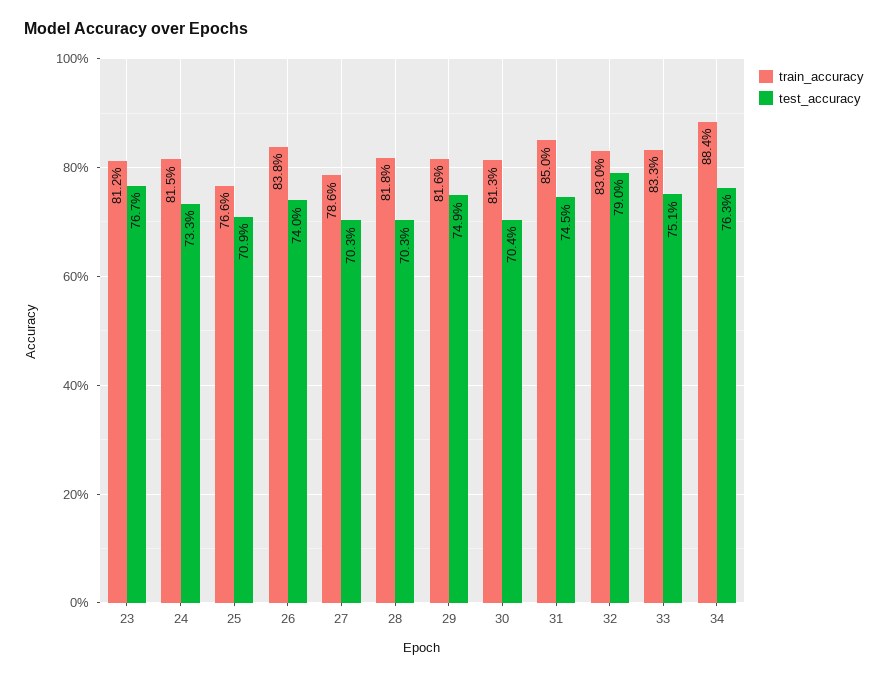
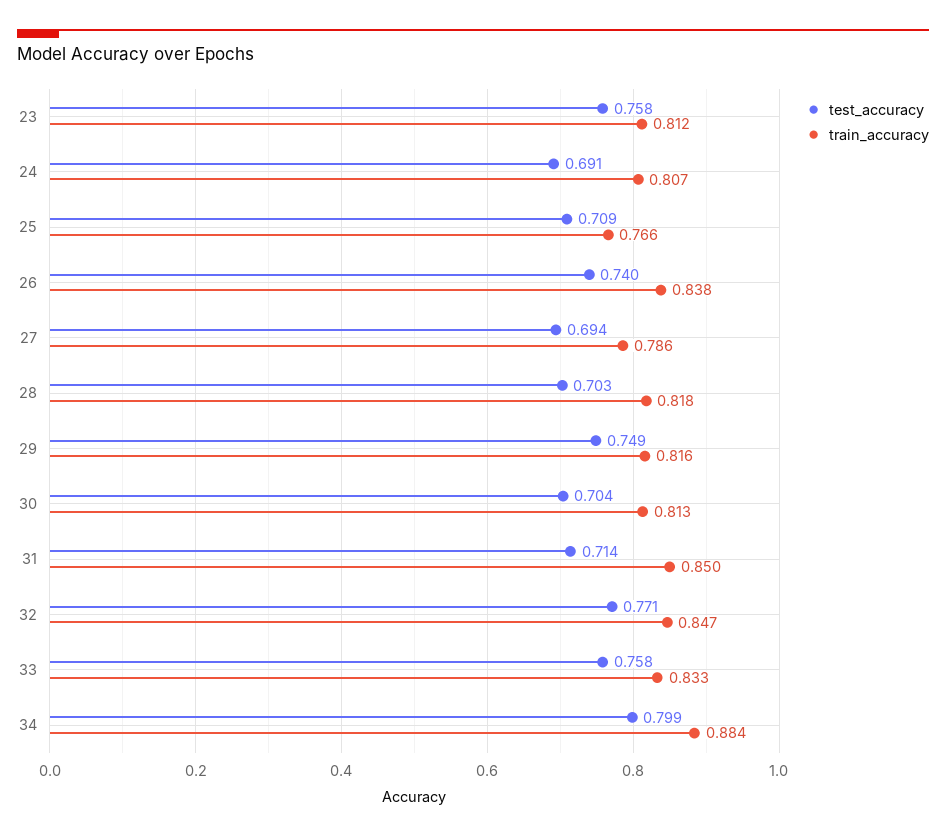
  {
    "train_accuracy": {
      "23": 0.812,
-     "24": 0.815,
+     "24": 0.807,
      "25": 0.766,
      "26": 0.838,
      "27": 0.786,
      "28": 0.818,
      "29": 0.816,
      "30": 0.813,
      "31": 0.85,
-     "32": 0.83,
+     "32": 0.847,
      "33": 0.833,
      "34": 0.884
    },
    "test_accuracy": {
-     "23": 0.767,
+     "23": 0.758,
-     "24": 0.733,
+     "24": 0.691,
      "25": 0.709,
      "26": 0.74,
-     "27": 0.703,
+     "27": 0.694,
      "28": 0.703,
      "29": 0.749,
      "30": 0.704,
-     "31": 0.745,
+     "31": 0.714,
-     "32": 0.79,
+     "32": 0.771,
-     "33": 0.751,
+     "33": 0.758,
-     "34": 0.763
+     "34": 0.799
    }
  }

